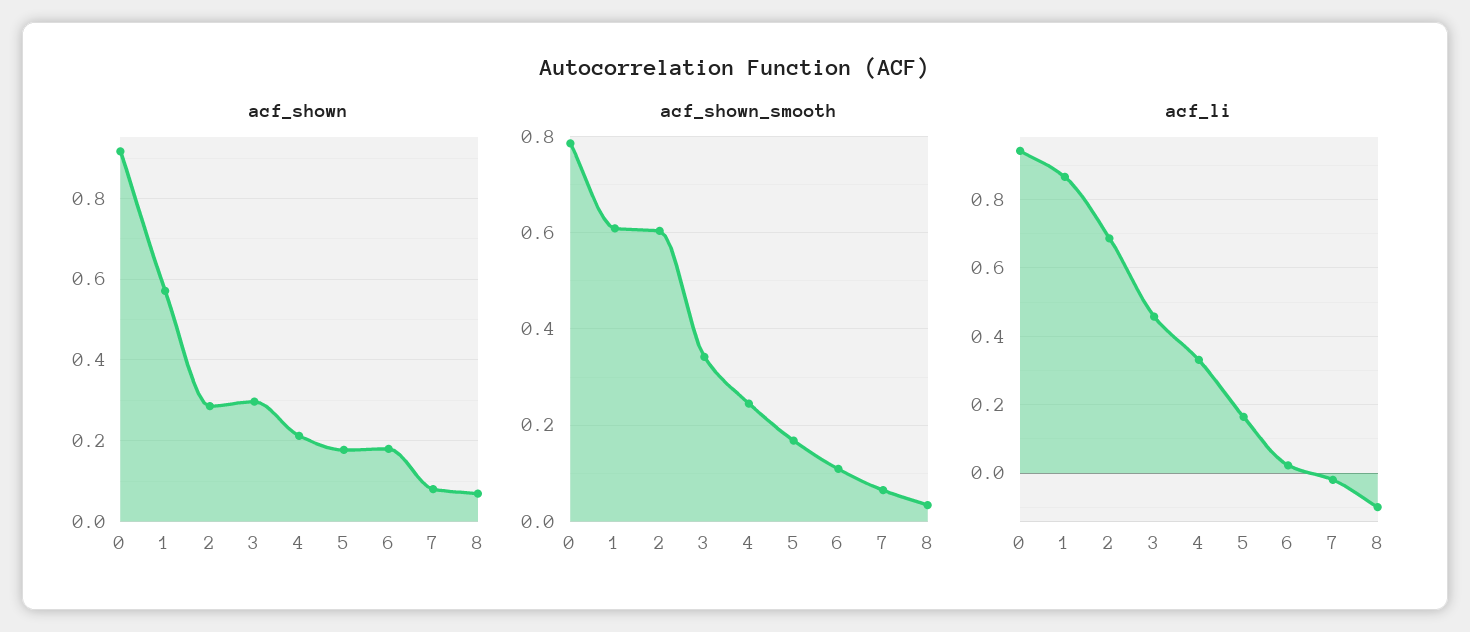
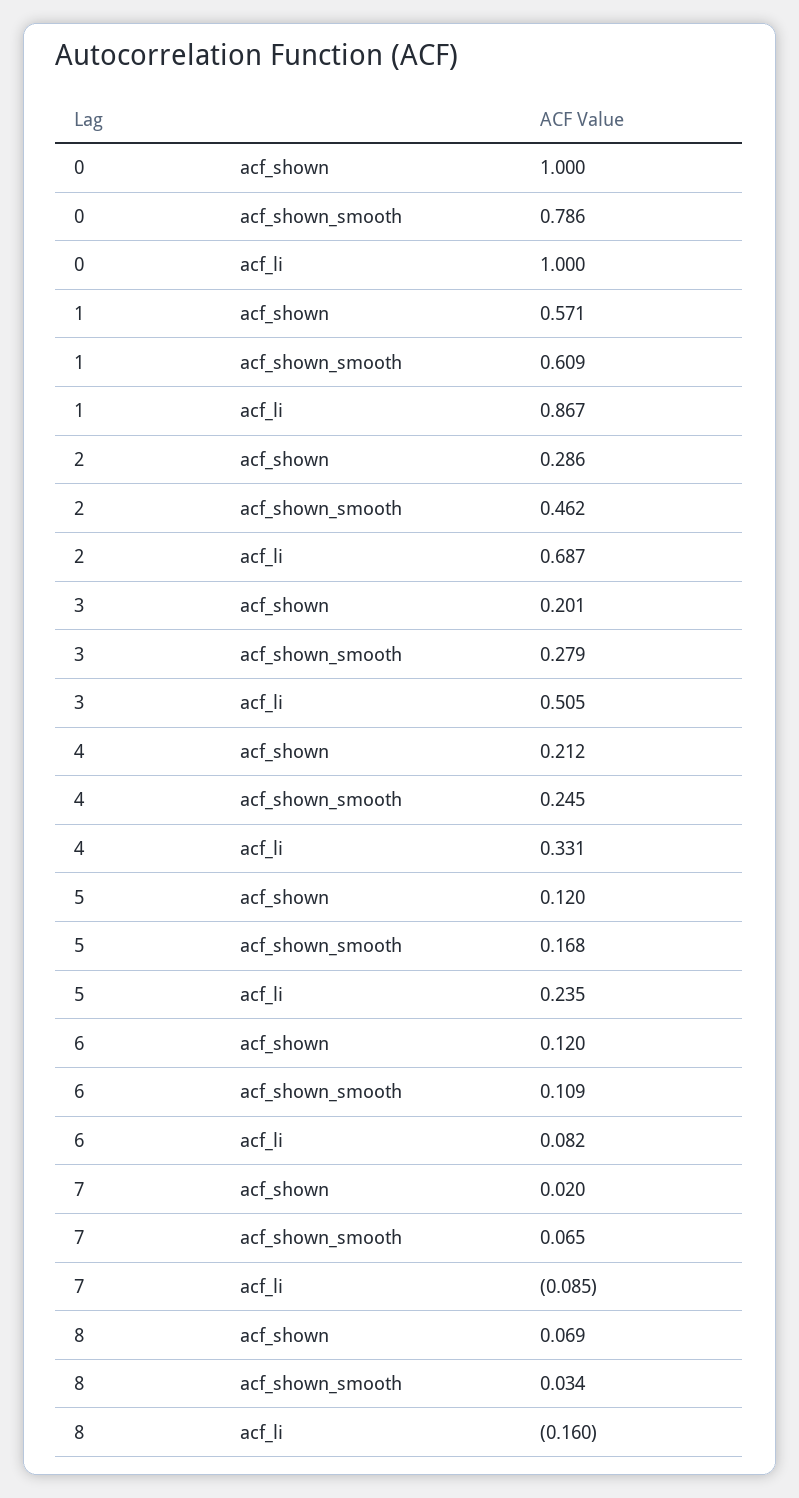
  {
    "acf_shown": {
-     "0": 0.92,
+     "0": 1,
      "1": 0.571,
      "2": 0.286,
-     "3": 0.3,
+     "3": 0.201,
      "4": 0.212,
-     "5": 0.18,
+     "5": 0.12,
-     "6": 0.18,
+     "6": 0.12,
-     "7": 0.08,
+     "7": 0.02,
      "8": 0.069
    },
    "acf_shown_smooth": {
      "0": 0.786,
      "1": 0.609,
-     "2": 0.6,
+     "2": 0.462,
-     "3": 0.34,
+     "3": 0.279,
      "4": 0.245,
      "5": 0.168,
      "6": 0.109,
      "7": 0.065,
      "8": 0.034
    },
    "acf_li": {
-     "0": 0.94,
+     "0": 1,
      "1": 0.867,
      "2": 0.687,
-     "3": 0.46,
+     "3": 0.505,
      "4": 0.331,
-     "5": 0.16,
+     "5": 0.235,
-     "6": 0.02,
+     "6": 0.082,
-     "7": -0.02,
+     "7": -0.085,
-     "8": -0.1
+     "8": -0.16
    }
  }

